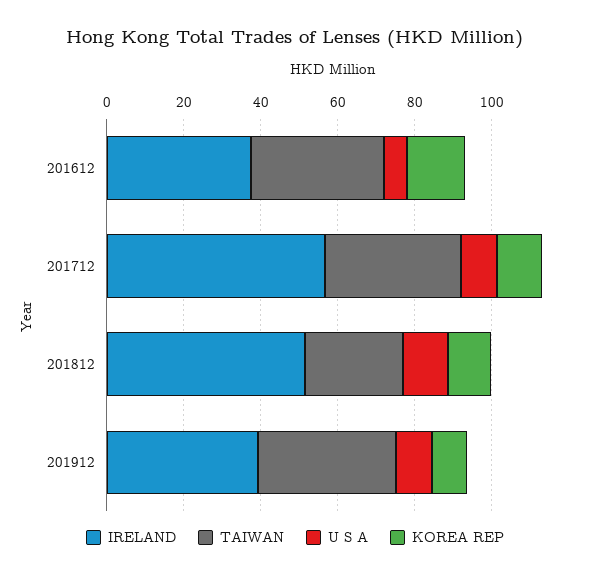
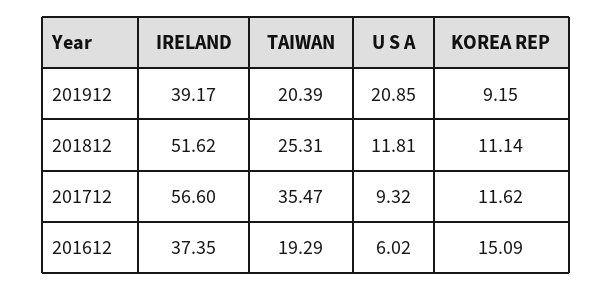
  {
    "IRELAND": {
      "201612": 37.35,
      "201712": 56.6,
      "201812": 51.62,
      "201912": 39.17
    },
    "TAIWAN": {
-     "201612": 35,
+     "201612": 19.29,
      "201712": 35.47,
      "201812": 25.31,
-     "201912": 35
+     "201912": 20.39
    },
    "U S A": {
      "201612": 6.02,
      "201712": 9.32,
      "201812": 11.81,
-     "201912": 10
+     "201912": 20.85
    },
    "KOREA REP": {
      "201612": 15.09,
      "201712": 11.62,
      "201812": 11.14,
      "201912": 9.15
    }
  }

